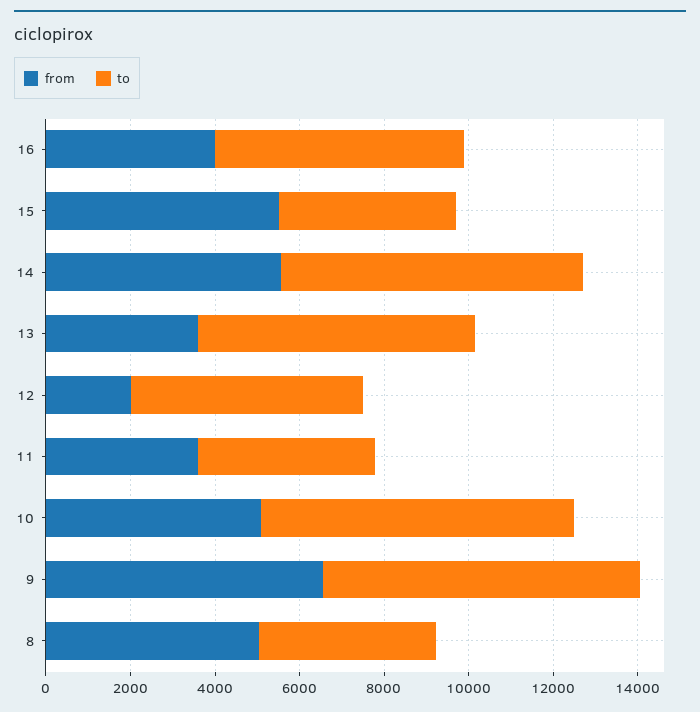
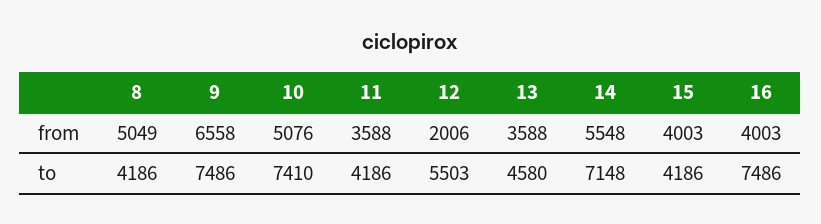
  {
    "from": {
      "16": 4003,
-     "15": 5500,
+     "15": 4003,
      "14": 5548,
      "13": 3588,
      "12": 2006,
      "11": 3588,
      "10": 5076,
      "9": 6558,
      "8": 5049
    },
    "to": {
-     "16": 6000,
+     "16": 7486,
      "15": 4186,
      "14": 7148,
-     "13": 6500,
+     "13": 4580,
      "12": 5503,
      "11": 4186,
      "10": 7410,
      "9": 7486,
      "8": 4186
    }
  }

